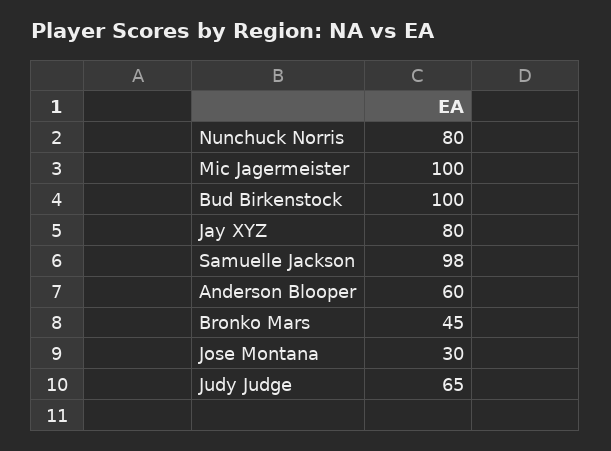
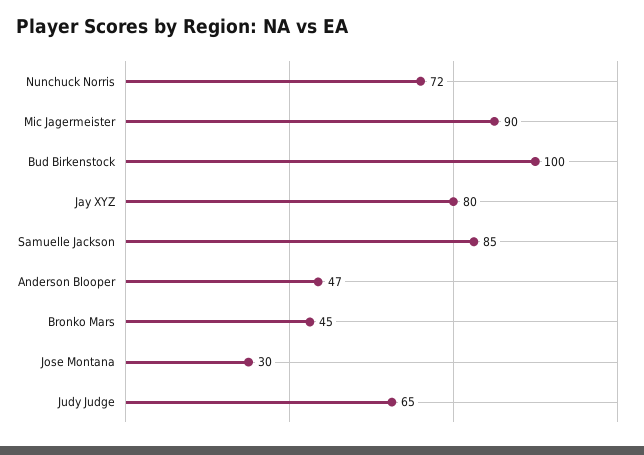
  {
-   "Nunchuck Norris": 80,
+   "Nunchuck Norris": 72,
-   "Mic Jagermeister": 100,
+   "Mic Jagermeister": 90,
    "Bud Birkenstock": 100,
    "Jay XYZ": 80,
-   "Samuelle Jackson": 98,
+   "Samuelle Jackson": 85,
-   "Anderson Blooper": 60,
+   "Anderson Blooper": 47,
    "Bronko Mars": 45,
    "Jose Montana": 30,
    "Judy Judge": 65
  }

